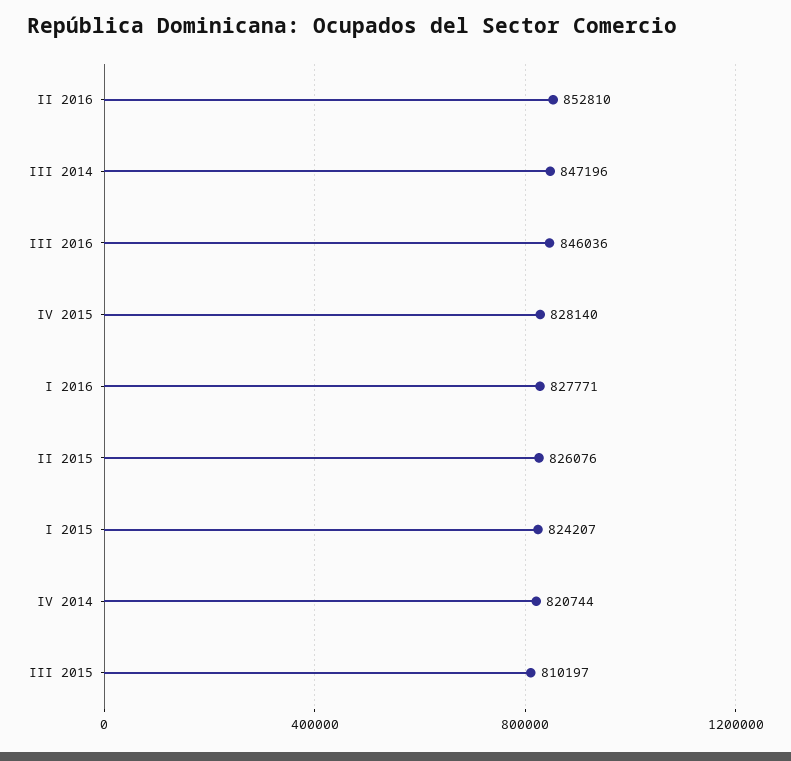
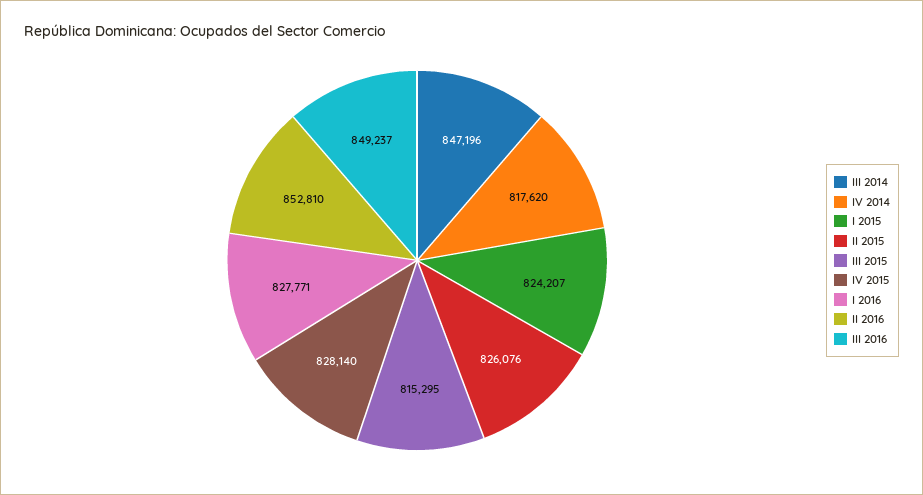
  {
    "II 2016": 852810,
    "III 2014": 847196,
-   "III 2016": 846036,
+   "III 2016": 849237,
    "IV 2015": 828140,
    "I 2016": 827771,
    "II 2015": 826076,
    "I 2015": 824207,
-   "IV 2014": 820744,
+   "IV 2014": 817620,
-   "III 2015": 810197
+   "III 2015": 815295
  }

